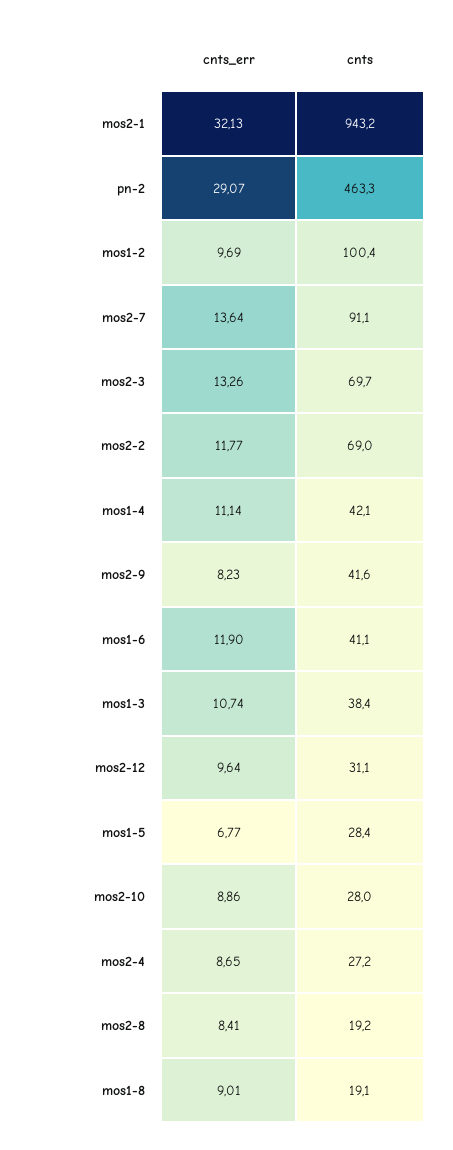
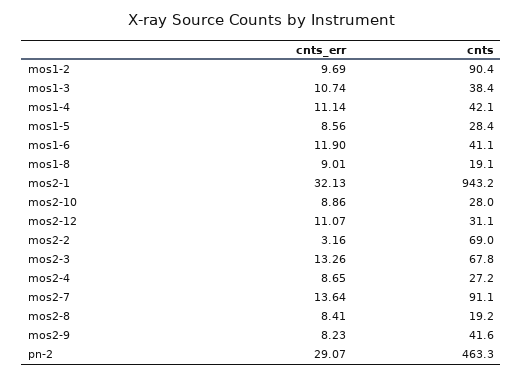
  {
    "cnts_err": {
      "mos2-1": 32.13,
      "pn-2": 29.07,
      "mos1-2": 9.69,
      "mos2-7": 13.64,
      "mos2-3": 13.26,
-     "mos2-2": 11.77,
+     "mos2-2": 3.16,
      "mos1-4": 11.14,
      "mos2-9": 8.23,
      "mos1-6": 11.9,
      "mos1-3": 10.74,
-     "mos2-12": 9.64,
+     "mos2-12": 11.07,
-     "mos1-5": 6.77,
+     "mos1-5": 8.56,
      "mos2-10": 8.86,
      "mos2-4": 8.65,
      "mos2-8": 8.41,
      "mos1-8": 9.01
    },
    "cnts": {
      "mos2-1": 943.2,
      "pn-2": 463.3,
-     "mos1-2": 100.4,
+     "mos1-2": 90.4,
      "mos2-7": 91.1,
-     "mos2-3": 69.7,
+     "mos2-3": 67.8,
      "mos2-2": 69,
      "mos1-4": 42.1,
      "mos2-9": 41.6,
      "mos1-6": 41.1,
      "mos1-3": 38.4,
      "mos2-12": 31.1,
      "mos1-5": 28.4,
      "mos2-10": 28,
      "mos2-4": 27.2,
      "mos2-8": 19.2,
      "mos1-8": 19.1
    }
  }

